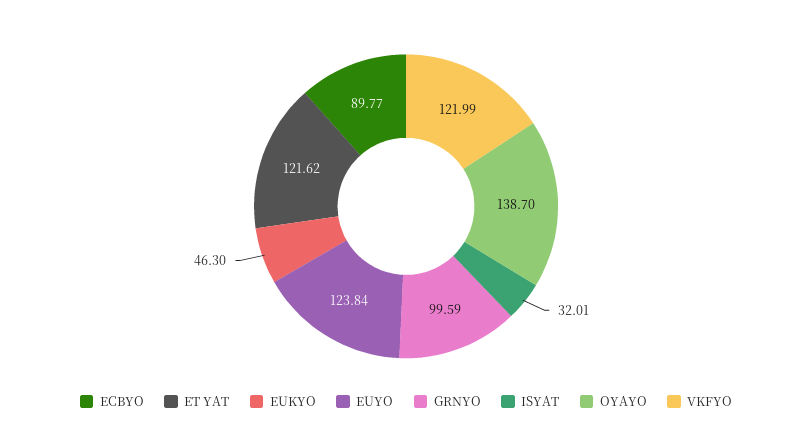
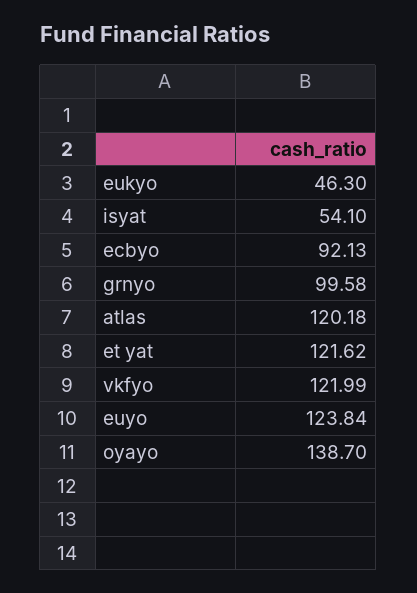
  {
-   "ECBYO": 89.77,
+   "ECBYO": 92.13,
    "ET YAT": 121.62,
    "EUKYO": 46.3,
    "EUYO": 123.84,
-   "GRNYO": 99.59,
+   "GRNYO": 99.58,
-   "ISYAT": 32.01,
+   "ISYAT": 54.1,
    "OYAYO": 138.7,
-   "VKFYO": 121.99
+   "VKFYO": 121.99,
+   "atlas": 120.18
  }

